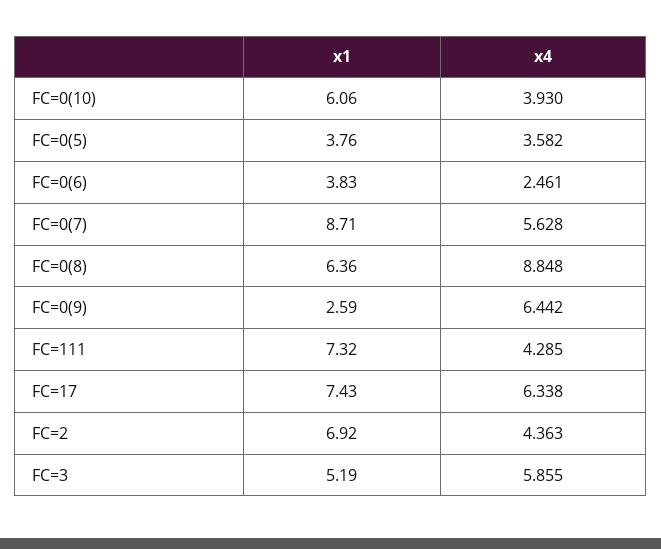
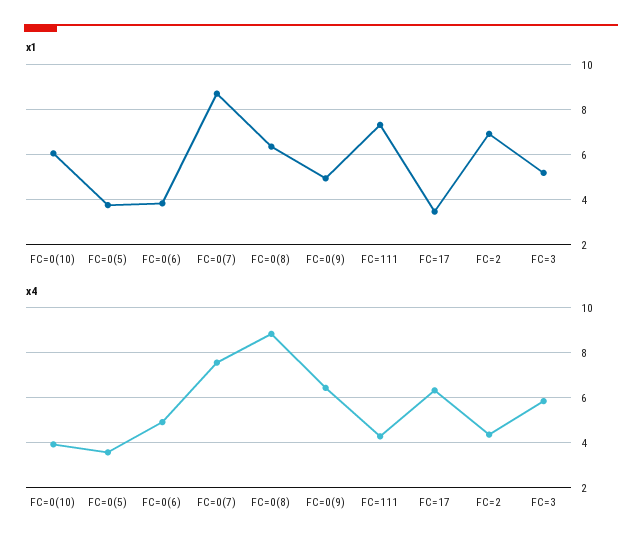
  {
    "x1": {
      "FC=0(10)": 6.06,
      "FC=0(5)": 3.76,
      "FC=0(6)": 3.83,
      "FC=0(7)": 8.71,
      "FC=0(8)": 6.36,
-     "FC=0(9)": 2.59,
+     "FC=0(9)": 5,
      "FC=111": 7.32,
-     "FC=17": 7.43,
+     "FC=17": 3.5,
      "FC=2": 6.92,
      "FC=3": 5.19
    },
    "x4": {
      "FC=0(10)": 3.93,
      "FC=0(5)": 3.582,
-     "FC=0(6)": 2.461,
+     "FC=0(6)": 5,
-     "FC=0(7)": 5.628,
+     "FC=0(7)": 7.5,
      "FC=0(8)": 8.848,
      "FC=0(9)": 6.442,
      "FC=111": 4.285,
      "FC=17": 6.338,
      "FC=2": 4.363,
      "FC=3": 5.855
    }
  }

